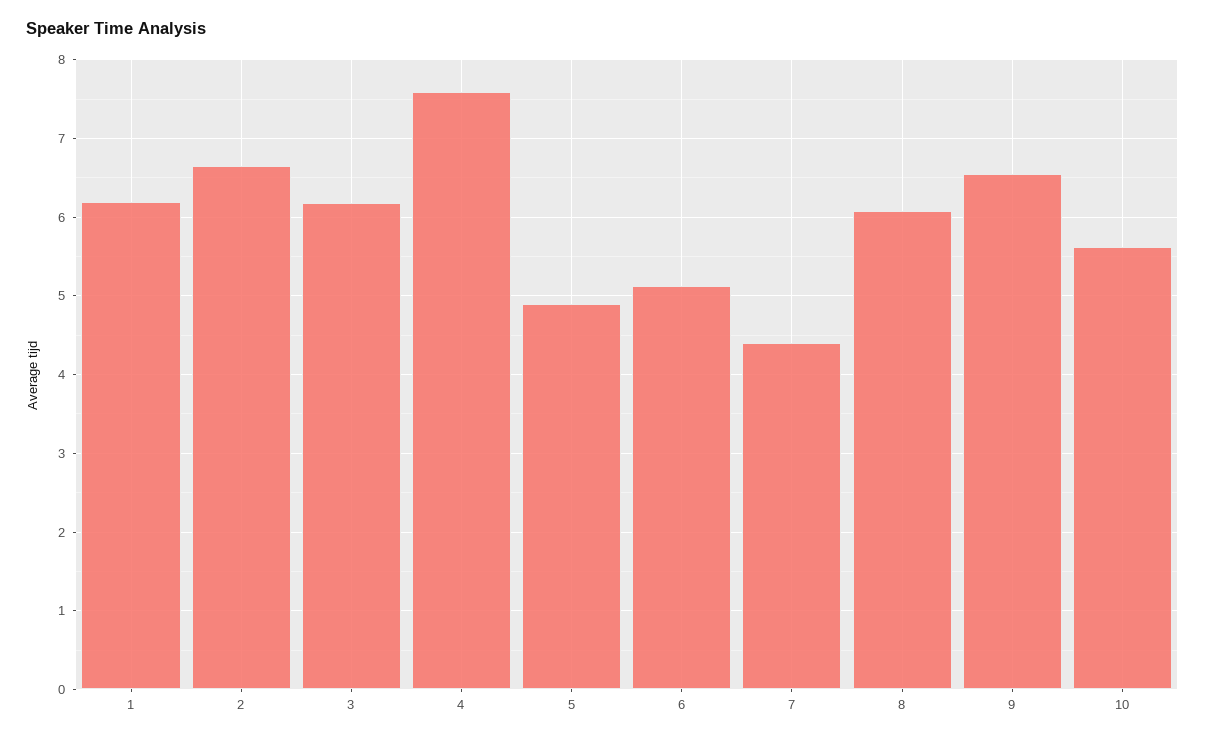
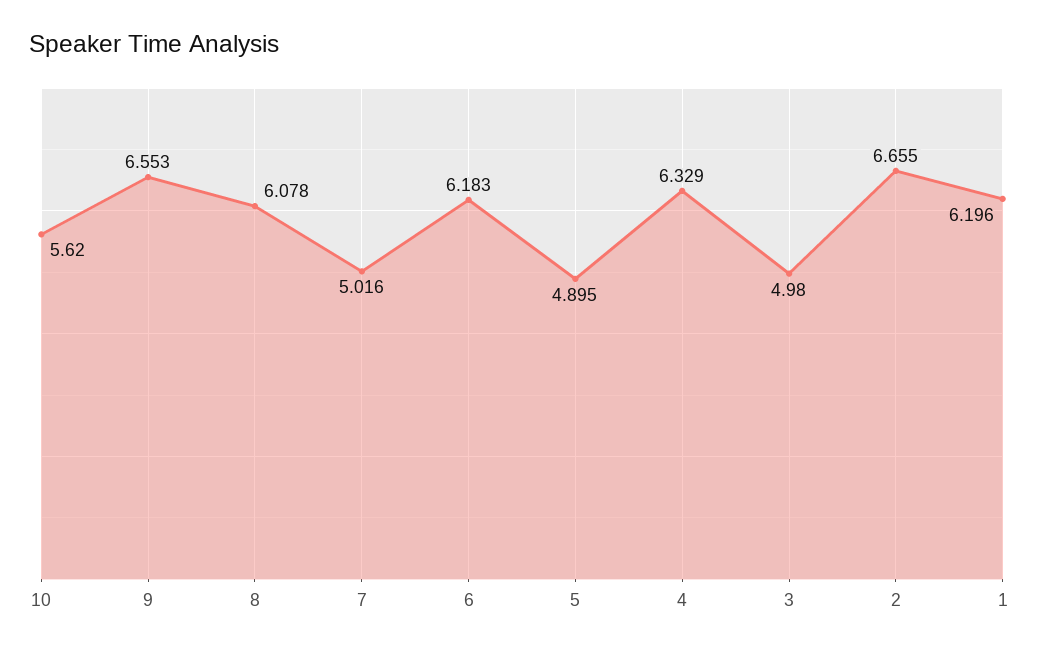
  {
    "1": 6.196,
    "2": 6.655,
-   "3": 6.2,
+   "3": 4.98,
-   "4": 7.6,
+   "4": 6.329,
    "5": 4.895,
-   "6": 5.1,
+   "6": 6.183,
-   "7": 4.4,
+   "7": 5.016,
    "8": 6.078,
    "9": 6.553,
    "10": 5.62
  }

